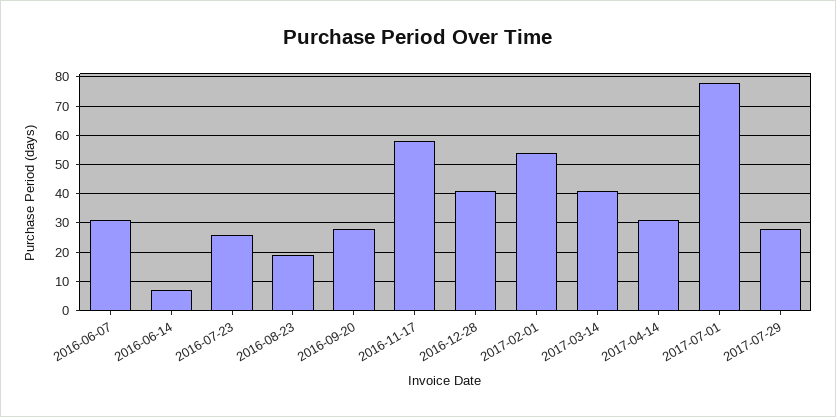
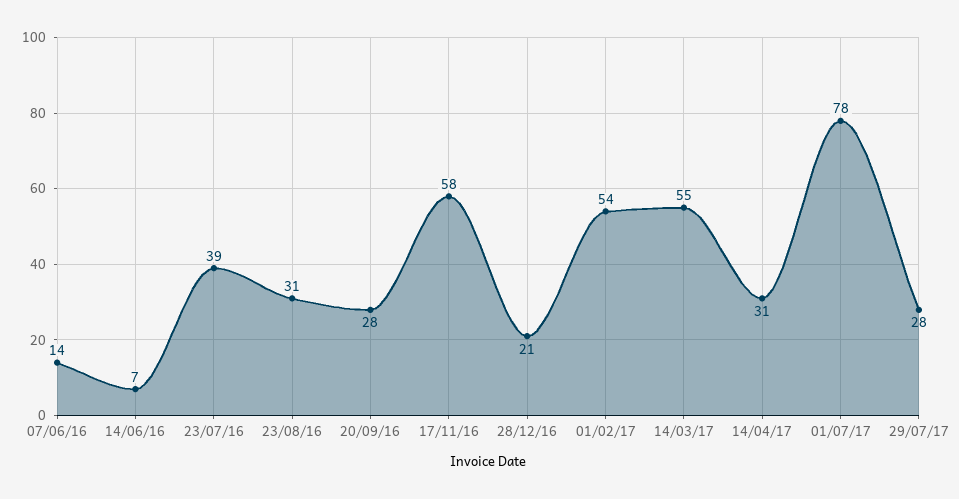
  {
-   "2016-06-07": 30,
+   "2016-06-07": 14,
    "2016-06-14": 7,
-   "2016-07-23": 25,
+   "2016-07-23": 39,
-   "2016-08-23": 20,
+   "2016-08-23": 31,
    "2016-09-20": 28,
    "2016-11-17": 58,
-   "2016-12-28": 40,
+   "2016-12-28": 21,
    "2017-02-01": 54,
-   "2017-03-14": 40,
+   "2017-03-14": 55,
    "2017-04-14": 31,
    "2017-07-01": 78,
    "2017-07-29": 28
  }

